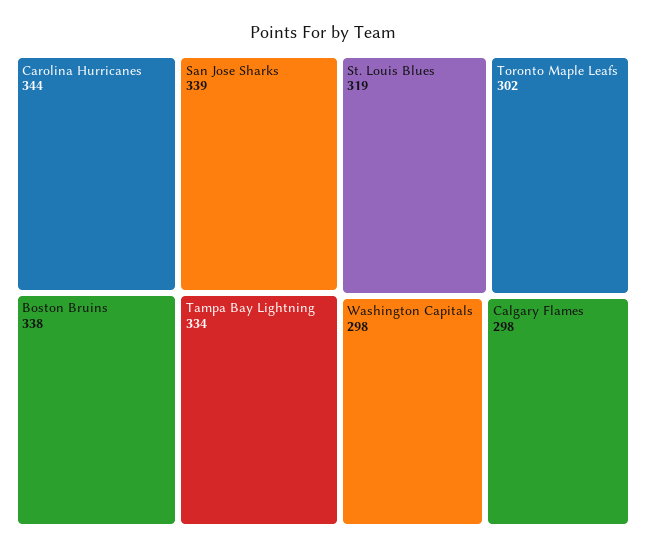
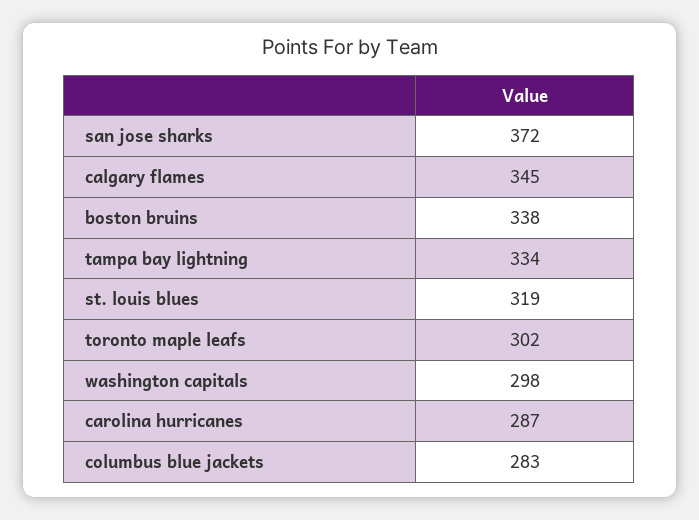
  {
-   "Carolina Hurricanes": 344,
+   "Carolina Hurricanes": 287,
-   "San Jose Sharks": 339,
+   "San Jose Sharks": 372,
    "Boston Bruins": 338,
    "Tampa Bay Lightning": 334,
    "St. Louis Blues": 319,
    "Toronto Maple Leafs": 302,
    "Washington Capitals": 298,
-   "Calgary Flames": 298
+   "Calgary Flames": 345,
+   "columbus blue jackets": 283
  }

